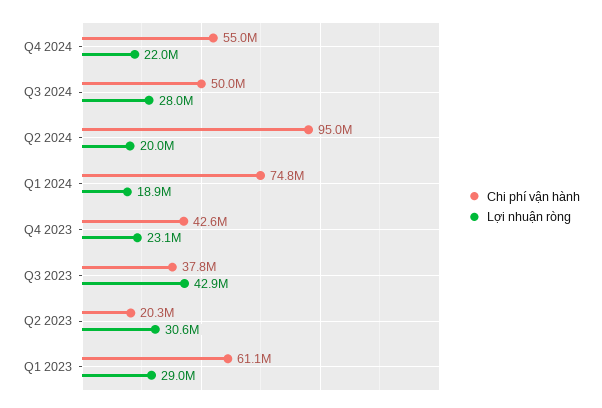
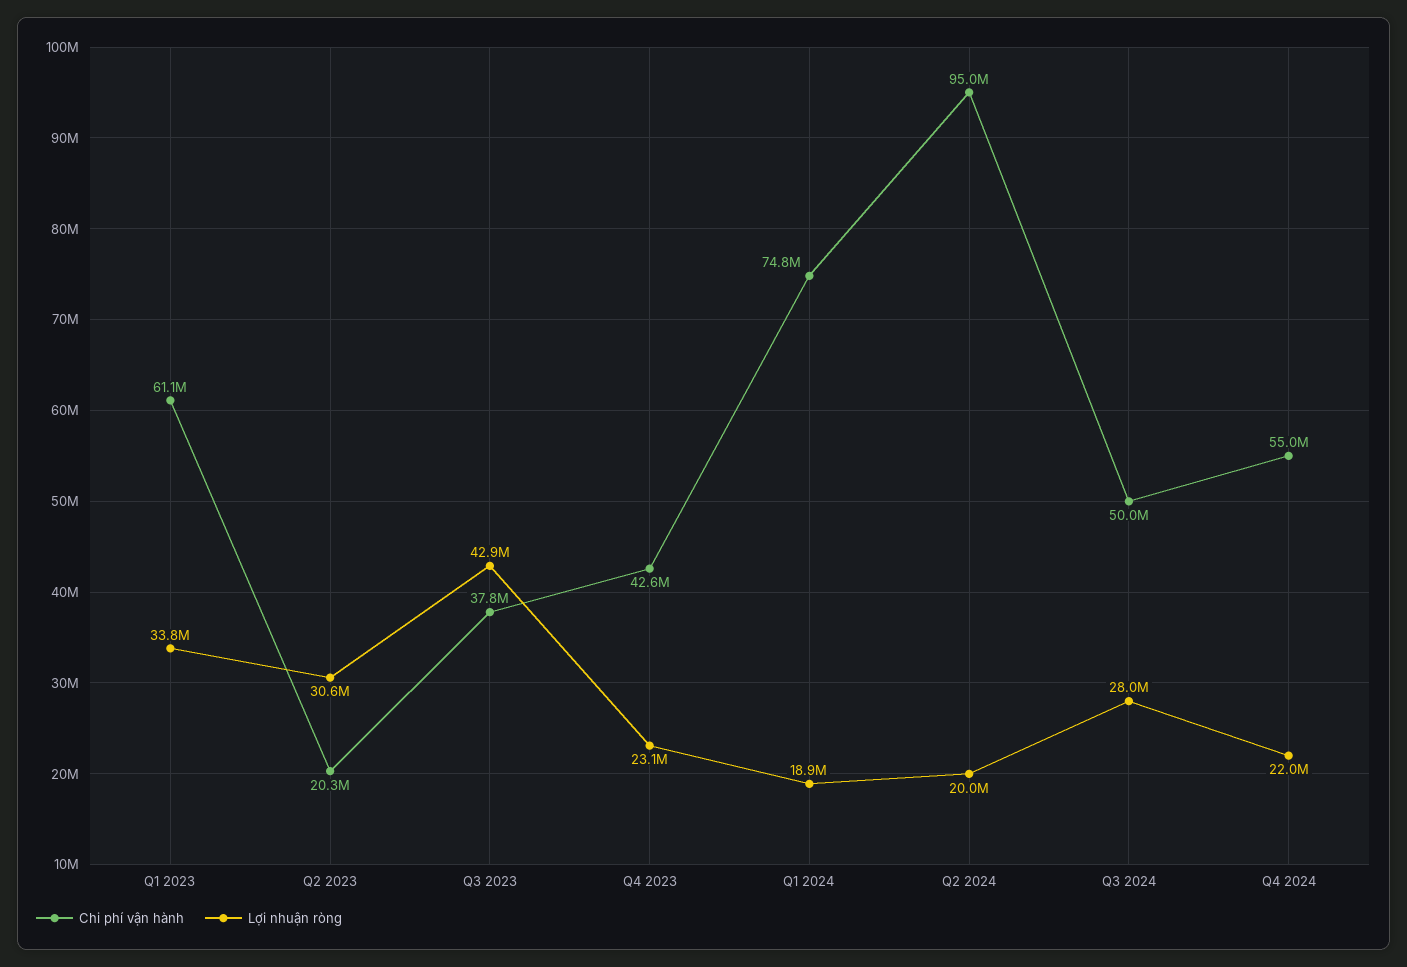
  {
    "Chi phí vận hành": {
      "Q4 2024": 55000000,
      "Q3 2024": 50000000,
      "Q2 2024": 95000000,
      "Q1 2024": 74800000,
      "Q4 2023": 42600000,
      "Q3 2023": 37800000,
      "Q2 2023": 20300000,
      "Q1 2023": 61100000
    },
    "Lợi nhuận ròng": {
      "Q4 2024": 22000000,
      "Q3 2024": 28000000,
      "Q2 2024": 20000000,
      "Q1 2024": 18900000,
      "Q4 2023": 23100000,
      "Q3 2023": 42900000,
      "Q2 2023": 30600000,
-     "Q1 2023": 29000000
+     "Q1 2023": 33800000
    }
  }

